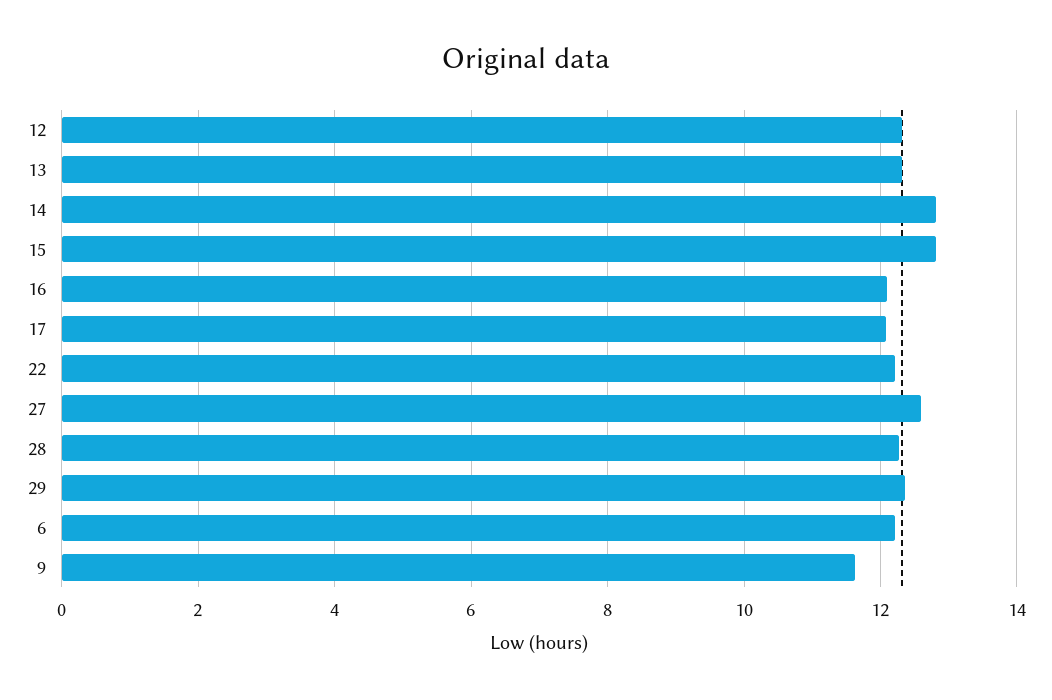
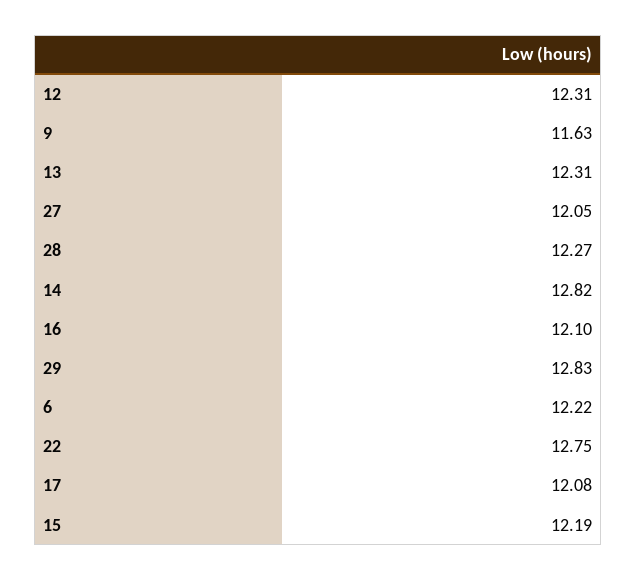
  {
    "12": 12.31,
    "13": 12.31,
    "14": 12.82,
-   "15": 12.8,
+   "15": 12.19,
    "16": 12.1,
    "17": 12.08,
-   "22": 12.2,
+   "22": 12.75,
-   "27": 12.6,
+   "27": 12.05,
    "28": 12.27,
-   "29": 12.4,
+   "29": 12.83,
    "6": 12.22,
    "9": 11.63
  }

